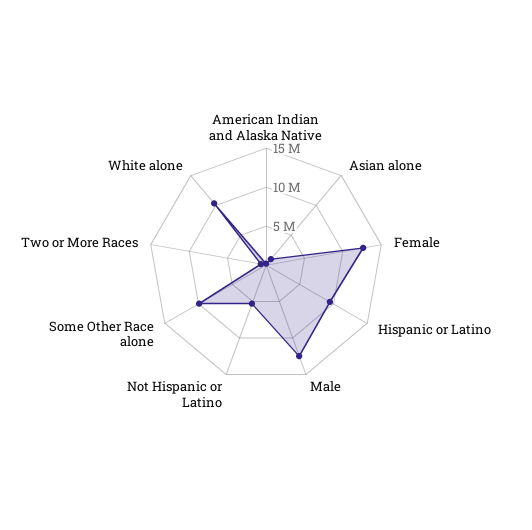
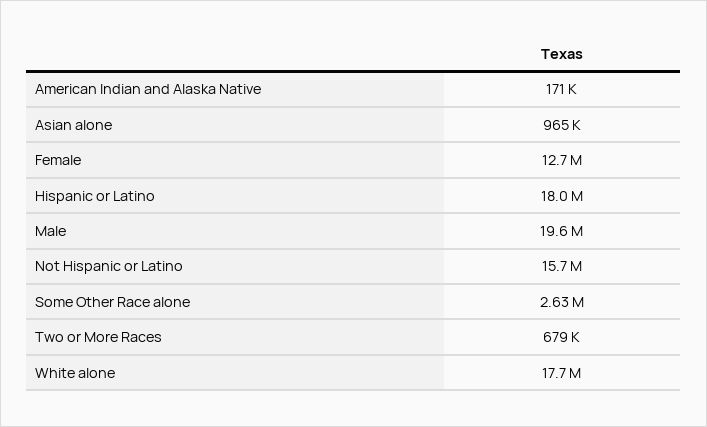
  {
    "American Indian and Alaska Native": 171000,
    "Asian alone": 965000,
    "Female": 12700000,
-   "Hispanic or Latino": 10000000,
+   "Hispanic or Latino": 18000000,
-   "Male": 12500000,
+   "Male": 19600000,
-   "Not Hispanic or Latino": 5000000,
+   "Not Hispanic or Latino": 15700000,
-   "Some Other Race alone": 10000000,
+   "Some Other Race alone": 2630000,
    "Two or More Races": 679000,
-   "White alone": 10000000
+   "White alone": 17700000
  }

